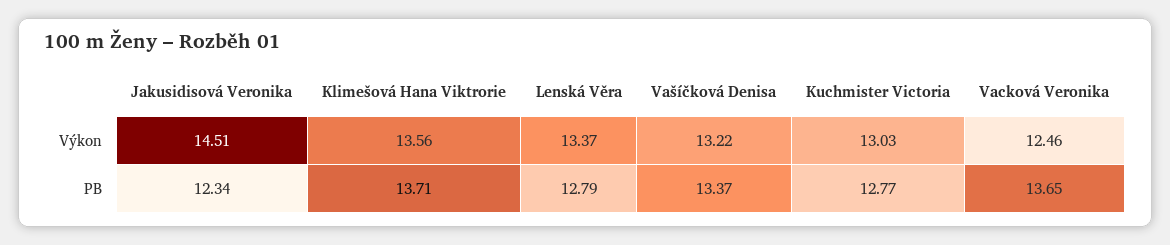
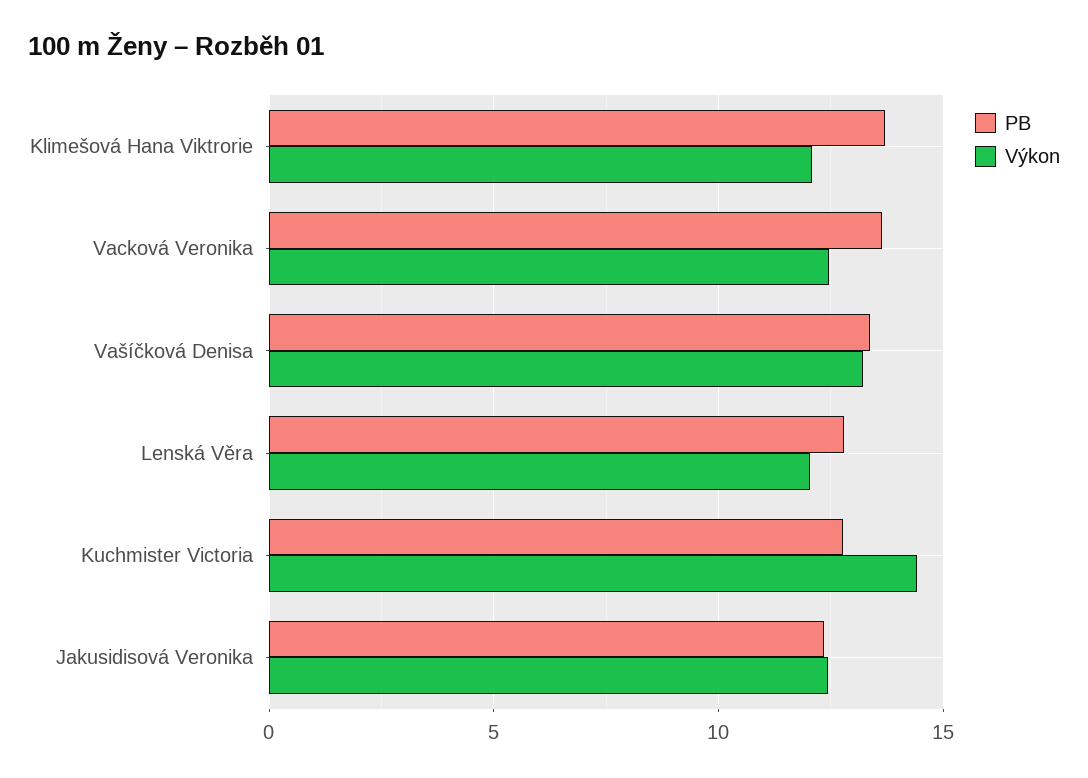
  {
    "Výkon": {
-     "Jakusidisová Veronika": 14.51,
+     "Jakusidisová Veronika": 12.5,
-     "Klimešová Hana Viktrorie": 13.56,
+     "Klimešová Hana Viktrorie": 12,
-     "Lenská Věra": 13.37,
+     "Lenská Věra": 12,
      "Vašíčková Denisa": 13.22,
-     "Kuchmister Victoria": 13.03,
+     "Kuchmister Victoria": 14.5,
      "Vacková Veronika": 12.46
    },
    "PB": {
      "Jakusidisová Veronika": 12.34,
      "Klimešová Hana Viktrorie": 13.71,
      "Lenská Věra": 12.79,
      "Vašíčková Denisa": 13.37,
      "Kuchmister Victoria": 12.77,
      "Vacková Veronika": 13.65
    }
  }

